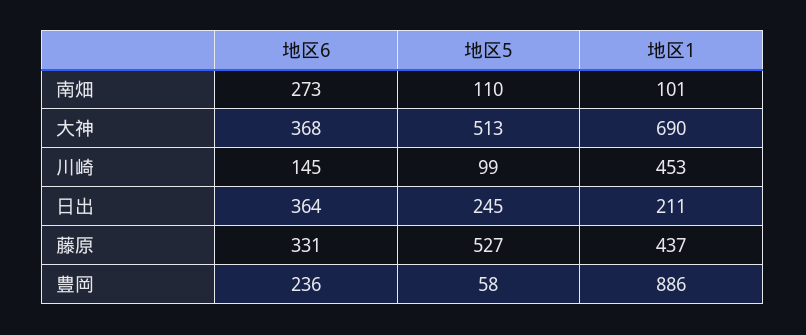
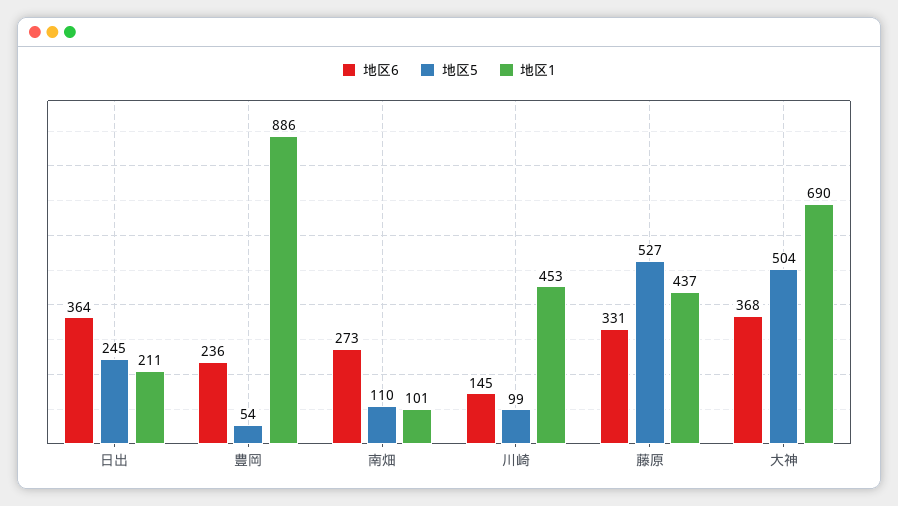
  {
    "地区6": {
      "南畑": 273,
      "大神": 368,
      "川崎": 145,
      "日出": 364,
      "藤原": 331,
      "豊岡": 236
    },
    "地区5": {
      "南畑": 110,
-     "大神": 513,
+     "大神": 504,
      "川崎": 99,
      "日出": 245,
      "藤原": 527,
-     "豊岡": 58
+     "豊岡": 54
    },
    "地区1": {
      "南畑": 101,
      "大神": 690,
      "川崎": 453,
      "日出": 211,
      "藤原": 437,
      "豊岡": 886
    }
  }

